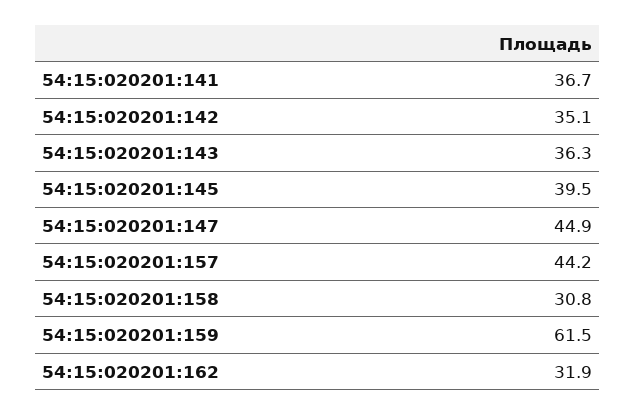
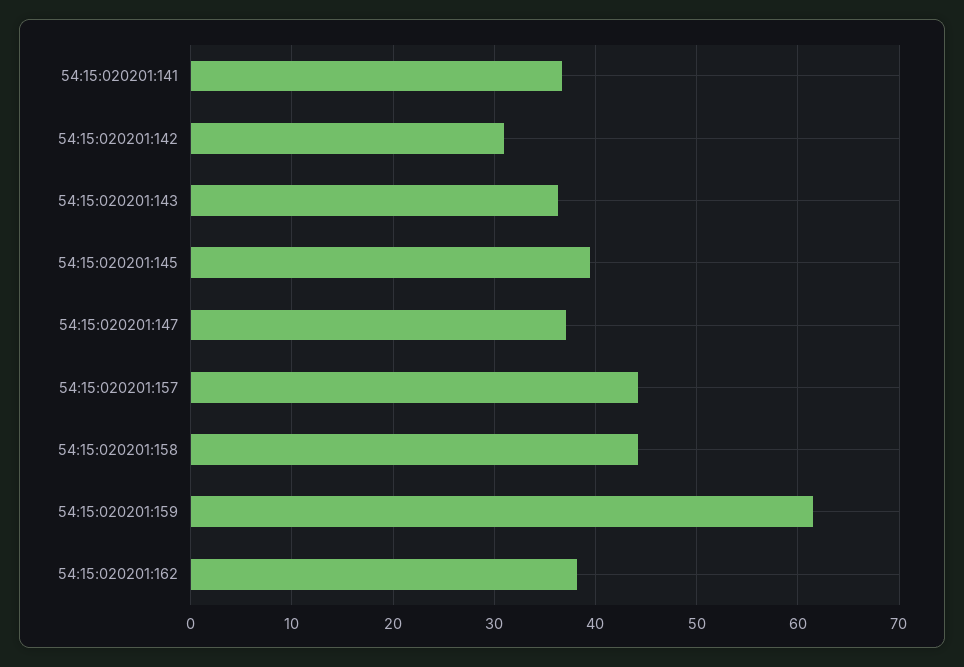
  {
    "54:15:020201:141": 36.7,
-   "54:15:020201:142": 35.1,
+   "54:15:020201:142": 31,
    "54:15:020201:143": 36.3,
    "54:15:020201:145": 39.5,
-   "54:15:020201:147": 44.9,
+   "54:15:020201:147": 37,
    "54:15:020201:157": 44.2,
-   "54:15:020201:158": 30.8,
+   "54:15:020201:158": 44,
    "54:15:020201:159": 61.5,
-   "54:15:020201:162": 31.9
+   "54:15:020201:162": 38
  }

